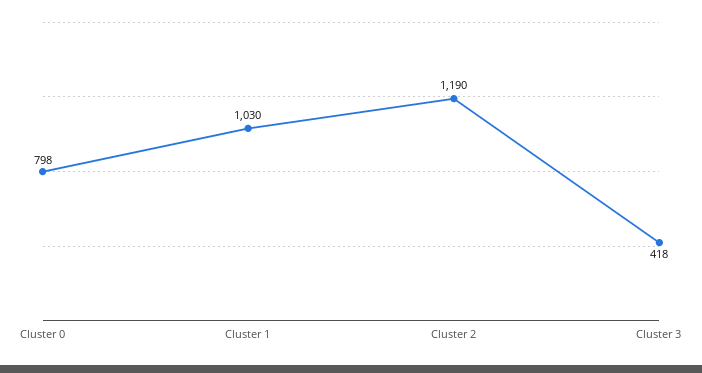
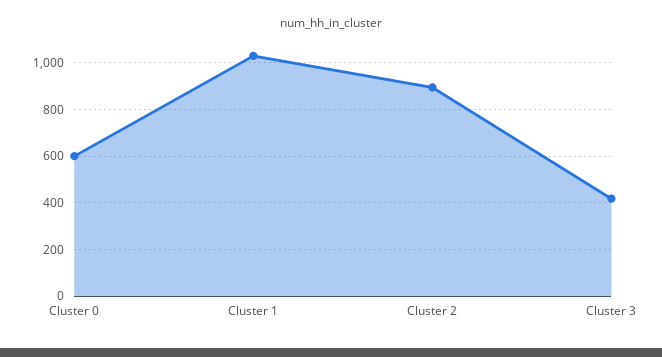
  {
-   "Cluster 0": 798,
+   "Cluster 0": 600,
    "Cluster 1": 1030,
-   "Cluster 2": 1190,
+   "Cluster 2": 900,
    "Cluster 3": 418
  }

